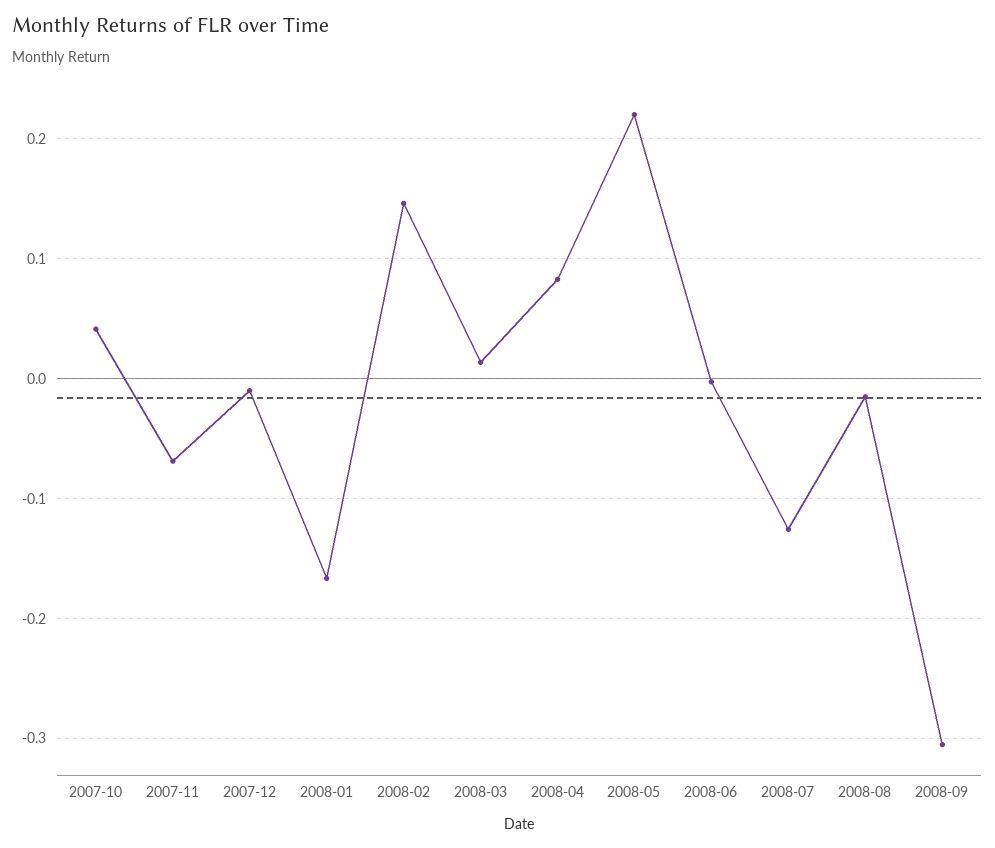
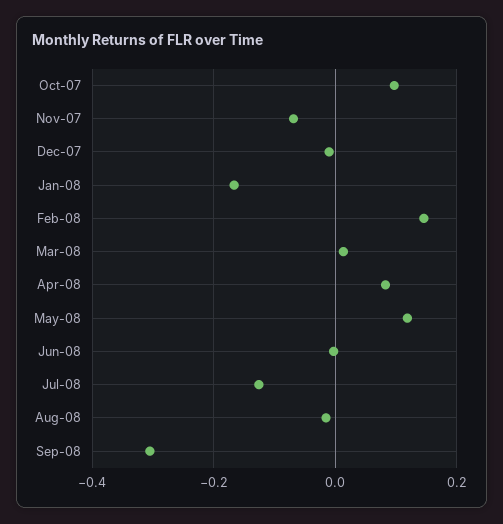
  {
-   "2007-10": 0.04,
+   "2007-10": 0.1,
    "2007-11": -0.07,
    "2007-12": -0.01,
    "2008-01": -0.17,
    "2008-02": 0.15,
    "2008-03": 0.01,
    "2008-04": 0.08,
-   "2008-05": 0.22,
+   "2008-05": 0.12,
    "2008-06": 0,
    "2008-07": -0.13,
    "2008-08": -0.02,
    "2008-09": -0.3
  }

